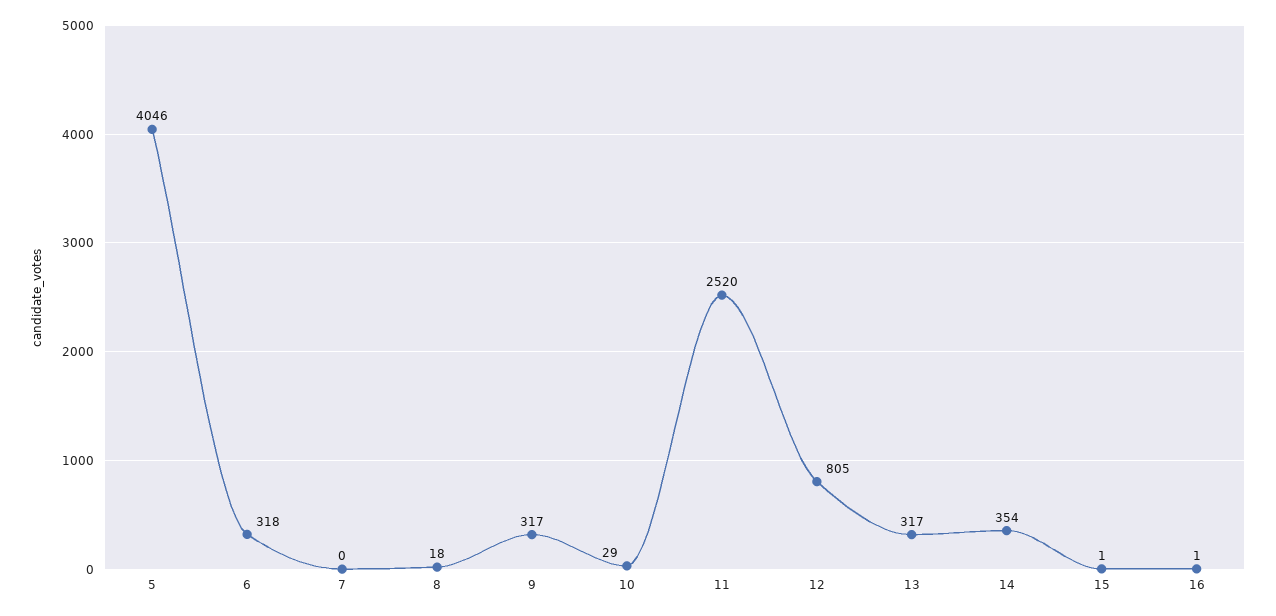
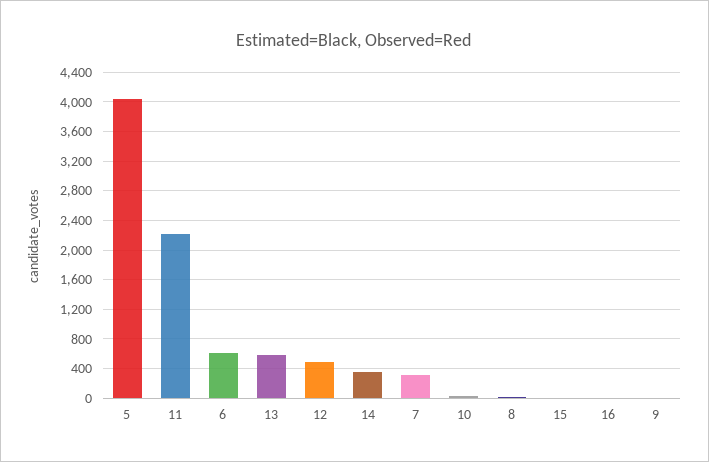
  {
    "5": 4046,
-   "6": 318,
+   "6": 600,
-   "7": 0,
+   "7": 300,
    "8": 18,
-   "9": 317,
+   "9": 0,
    "10": 29,
-   "11": 2520,
+   "11": 2200,
-   "12": 805,
+   "12": 500,
-   "13": 317,
+   "13": 600,
    "14": 354,
    "15": 1,
    "16": 1
  }

